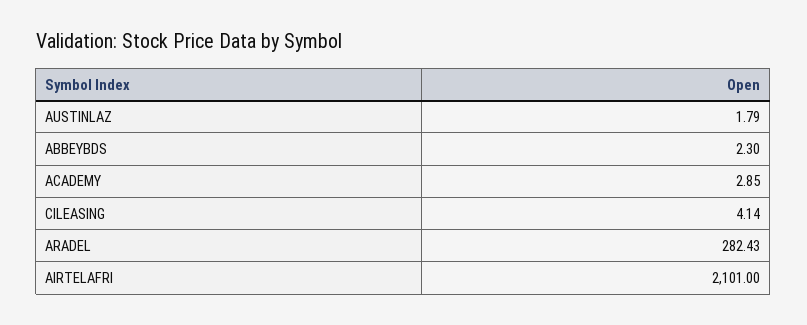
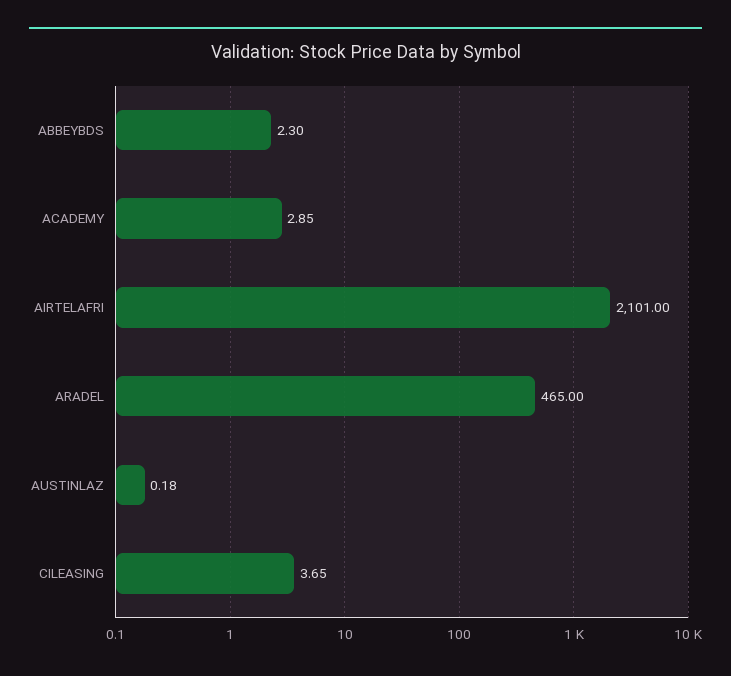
  {
-   "AUSTINLAZ": 1.79,
+   "AUSTINLAZ": 0.18,
    "ABBEYBDS": 2.3,
    "ACADEMY": 2.85,
-   "CILEASING": 4.14,
+   "CILEASING": 3.65,
-   "ARADEL": 282.43,
+   "ARADEL": 465,
    "AIRTELAFRI": 2101
  }

